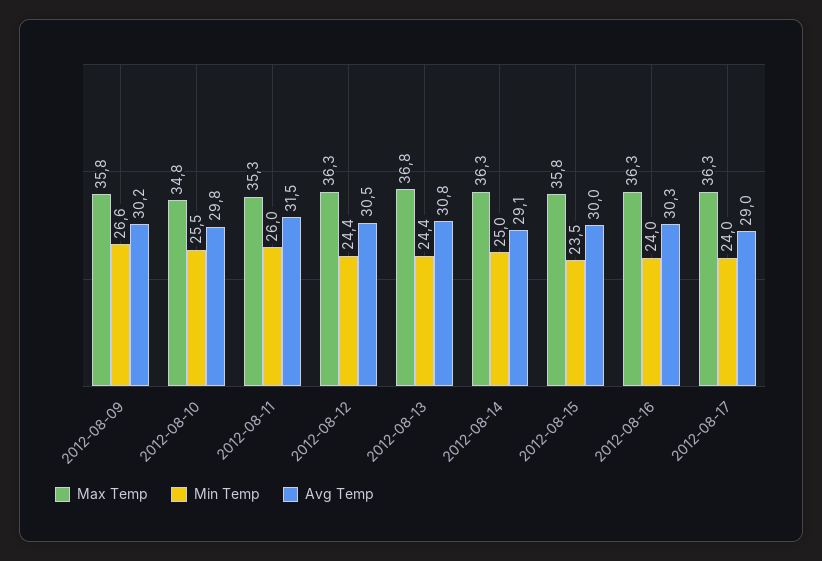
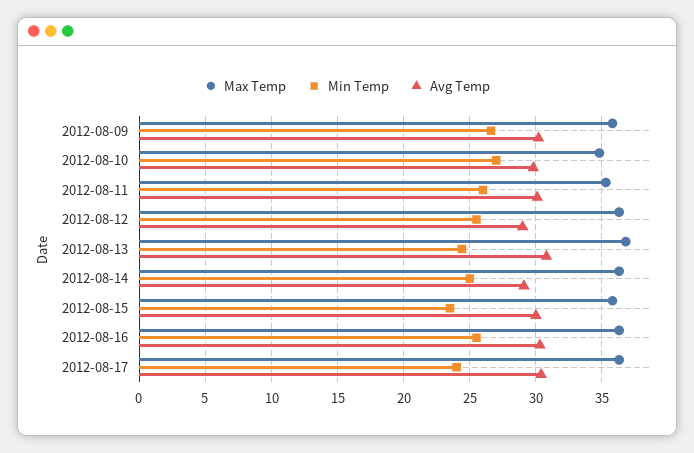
  {
    "Max Temp": {
      "2012-08-09": 35.8,
      "2012-08-10": 34.8,
      "2012-08-11": 35.3,
      "2012-08-12": 36.3,
      "2012-08-13": 36.8,
      "2012-08-14": 36.3,
      "2012-08-15": 35.8,
      "2012-08-16": 36.3,
      "2012-08-17": 36.3
    },
    "Min Temp": {
      "2012-08-09": 26.6,
-     "2012-08-10": 25.5,
+     "2012-08-10": 27,
      "2012-08-11": 26,
-     "2012-08-12": 24.4,
+     "2012-08-12": 25.5,
      "2012-08-13": 24.4,
      "2012-08-14": 25,
      "2012-08-15": 23.5,
-     "2012-08-16": 24,
+     "2012-08-16": 25.5,
      "2012-08-17": 24
    },
    "Avg Temp": {
      "2012-08-09": 30.2,
      "2012-08-10": 29.8,
-     "2012-08-11": 31.5,
+     "2012-08-11": 30,
-     "2012-08-12": 30.5,
+     "2012-08-12": 29,
      "2012-08-13": 30.8,
      "2012-08-14": 29.1,
      "2012-08-15": 30,
      "2012-08-16": 30.3,
-     "2012-08-17": 29
+     "2012-08-17": 30.5
    }
  }

